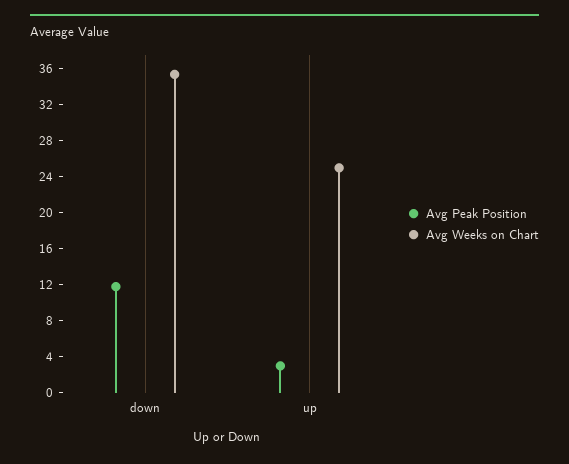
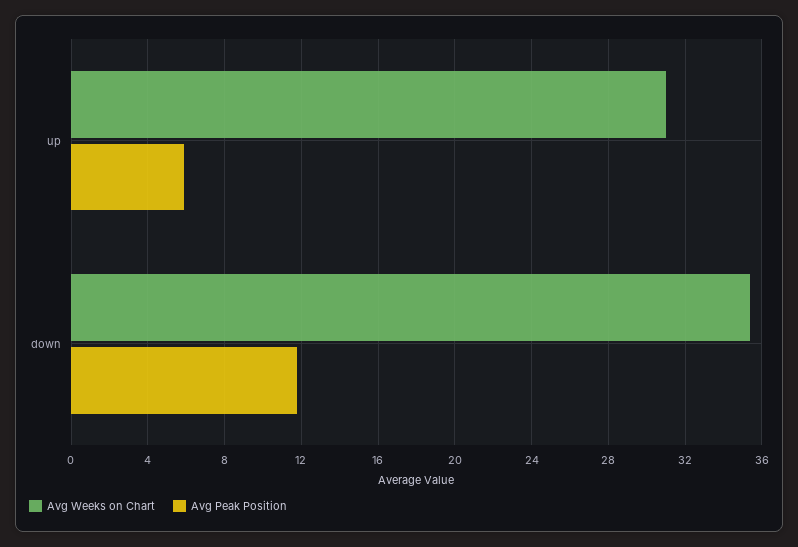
  {
    "Avg Peak Position": {
      "down": 12,
-     "up": 3
+     "up": 6
    },
    "Avg Weeks on Chart": {
      "down": 35.5,
-     "up": 25
+     "up": 31
    }
  }

